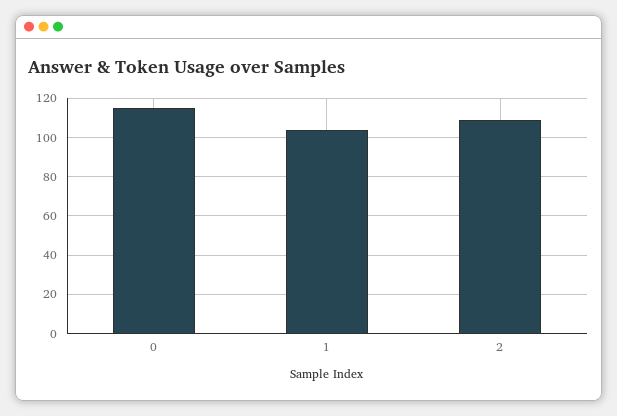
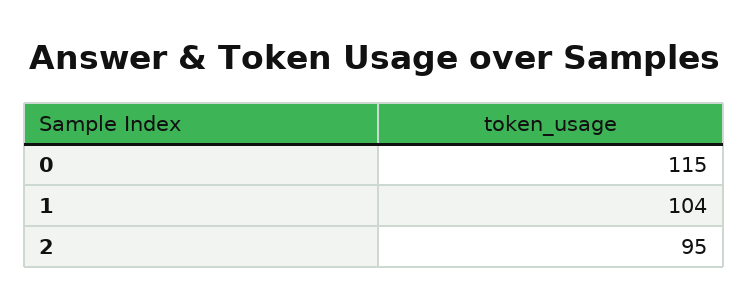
  {
    "0": 115,
    "1": 104,
-   "2": 110
+   "2": 95
  }

